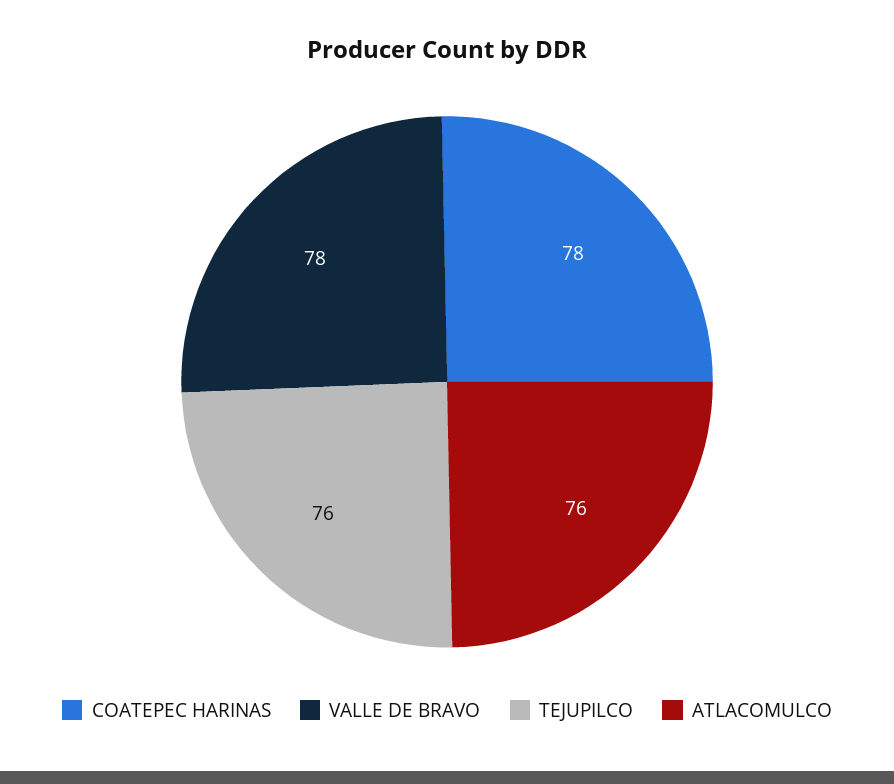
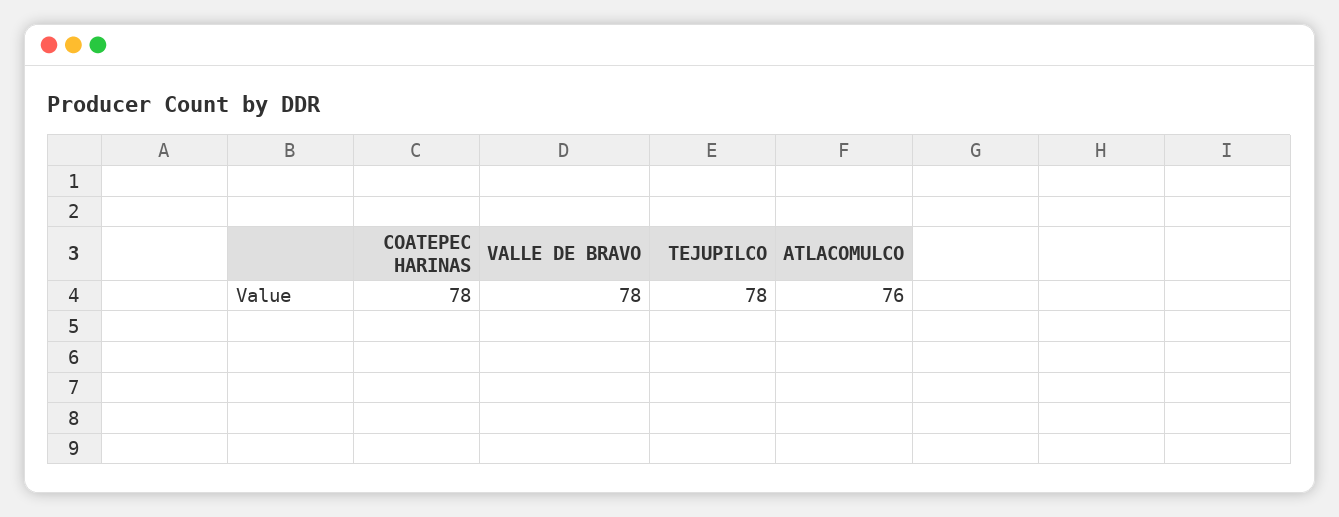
  {
    "COATEPEC HARINAS": 78,
    "VALLE DE BRAVO": 78,
-   "TEJUPILCO": 76,
+   "TEJUPILCO": 78,
    "ATLACOMULCO": 76
  }

